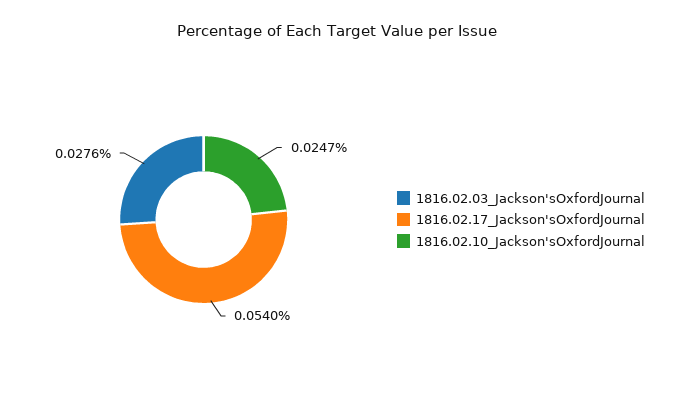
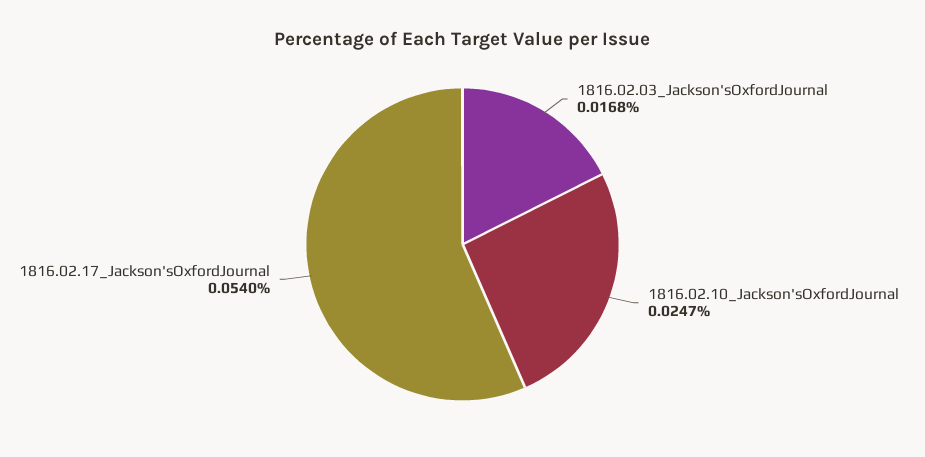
  {
-   "1816.02.03_Jackson'sOxfordJournal": 0.0276,
+   "1816.02.03_Jackson'sOxfordJournal": 0.0168,
    "1816.02.17_Jackson'sOxfordJournal": 0.054,
    "1816.02.10_Jackson'sOxfordJournal": 0.0247
  }

